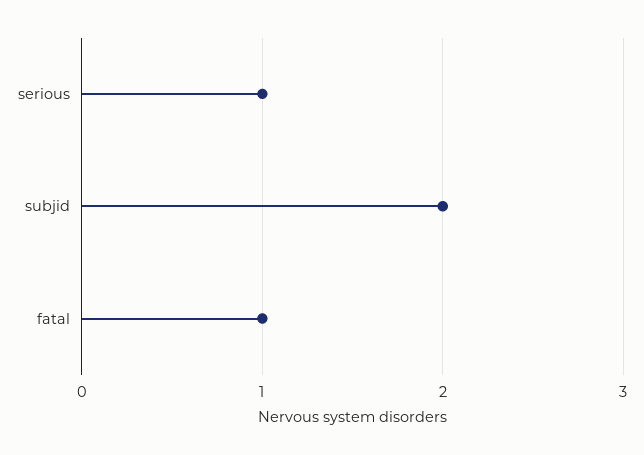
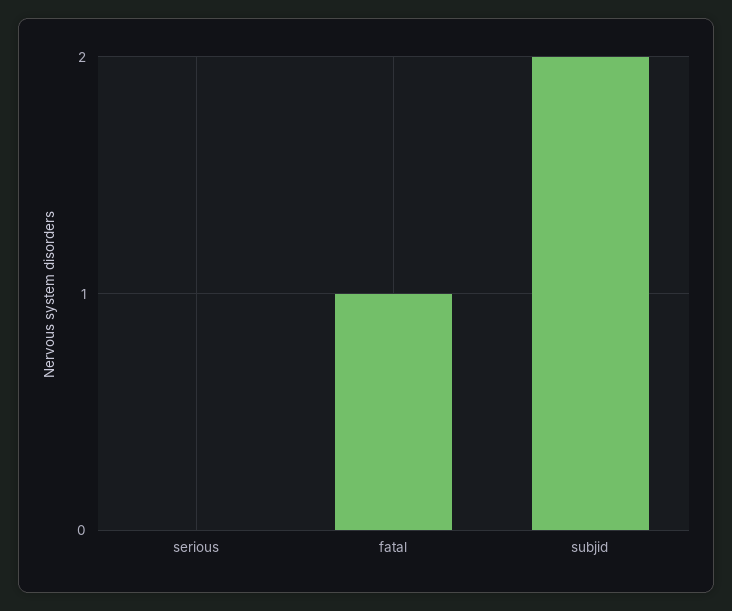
  {
-   "serious": 1,
+   "serious": 0,
    "subjid": 2,
    "fatal": 1
  }

